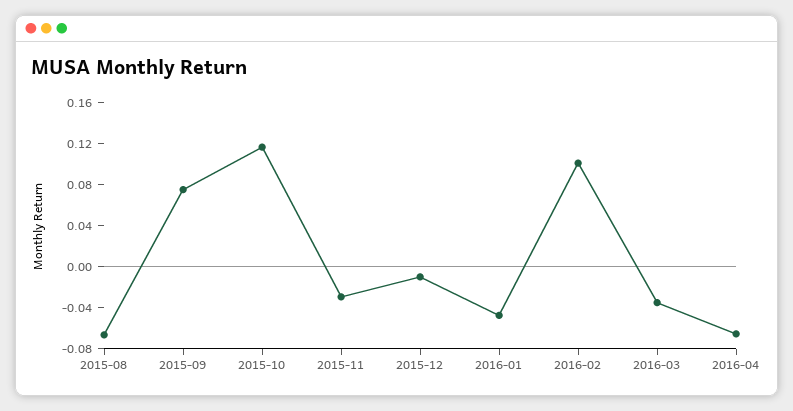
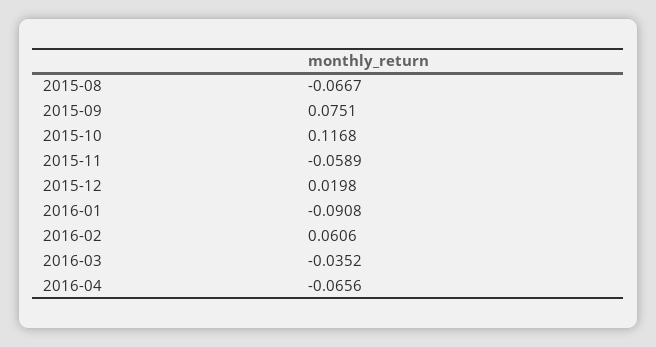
  {
    "2015-08": -0.0667,
    "2015-09": 0.0751,
    "2015-10": 0.1168,
-   "2015-11": -0.03,
+   "2015-11": -0.0589,
-   "2015-12": -0.01,
+   "2015-12": 0.0198,
-   "2016-01": -0.05,
+   "2016-01": -0.0908,
-   "2016-02": 0.1,
+   "2016-02": 0.0606,
    "2016-03": -0.0352,
    "2016-04": -0.0656
  }

